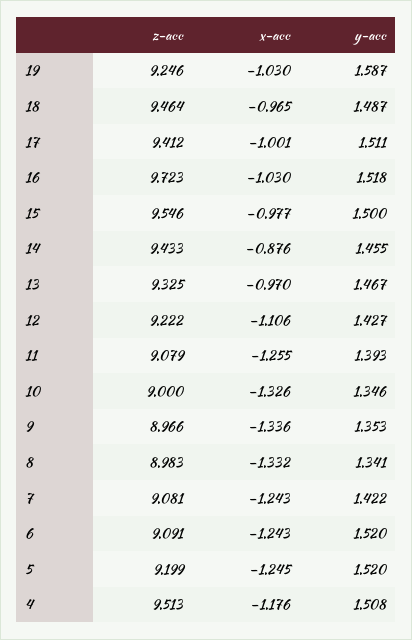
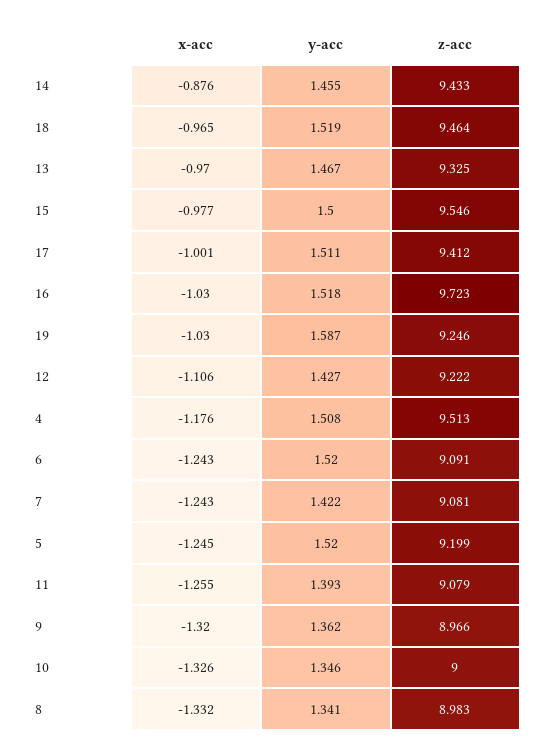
  {
    "z-acc": {
      "19": 9.246,
      "18": 9.464,
      "17": 9.412,
      "16": 9.723,
      "15": 9.546,
      "14": 9.433,
      "13": 9.325,
      "12": 9.222,
      "11": 9.079,
      "10": 9,
      "9": 8.966,
      "8": 8.983,
      "7": 9.081,
      "6": 9.091,
      "5": 9.199,
      "4": 9.513
    },
    "x-acc": {
      "19": -1.03,
      "18": -0.965,
      "17": -1.001,
      "16": -1.03,
      "15": -0.977,
      "14": -0.876,
      "13": -0.97,
      "12": -1.106,
      "11": -1.255,
      "10": -1.326,
-     "9": -1.336,
+     "9": -1.32,
      "8": -1.332,
      "7": -1.243,
      "6": -1.243,
      "5": -1.245,
      "4": -1.176
    },
    "y-acc": {
      "19": 1.587,
-     "18": 1.487,
+     "18": 1.519,
      "17": 1.511,
      "16": 1.518,
      "15": 1.5,
      "14": 1.455,
      "13": 1.467,
      "12": 1.427,
      "11": 1.393,
      "10": 1.346,
-     "9": 1.353,
+     "9": 1.362,
      "8": 1.341,
      "7": 1.422,
      "6": 1.52,
      "5": 1.52,
      "4": 1.508
    }
  }

